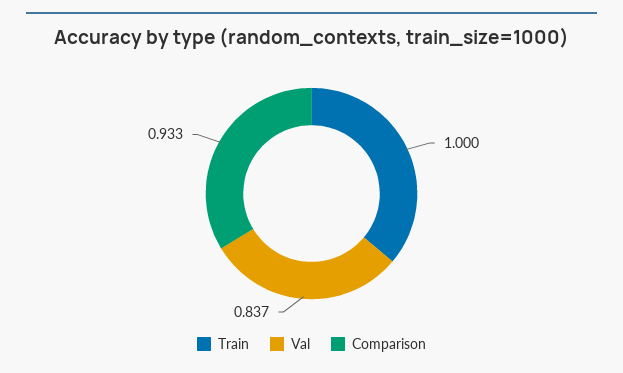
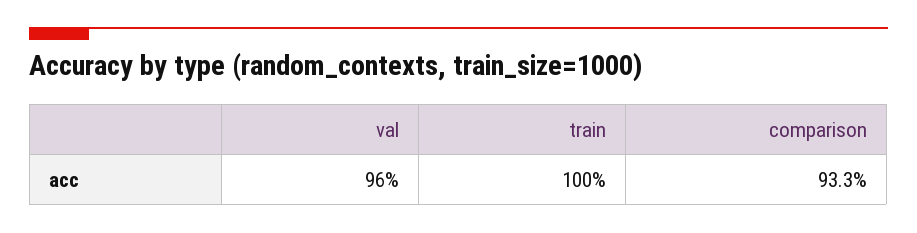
  {
    "Train": 1,
-   "Val": 0.837,
+   "Val": 0.96,
    "Comparison": 0.933
  }

